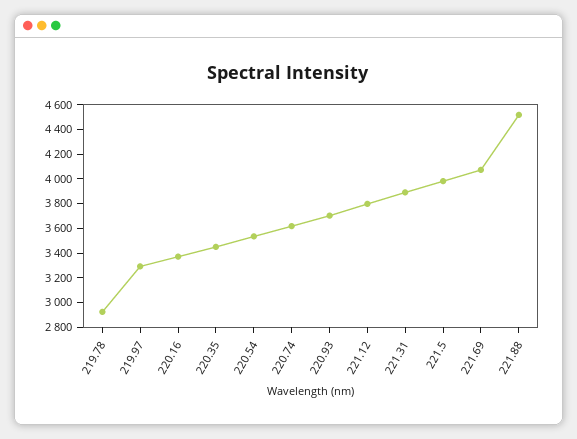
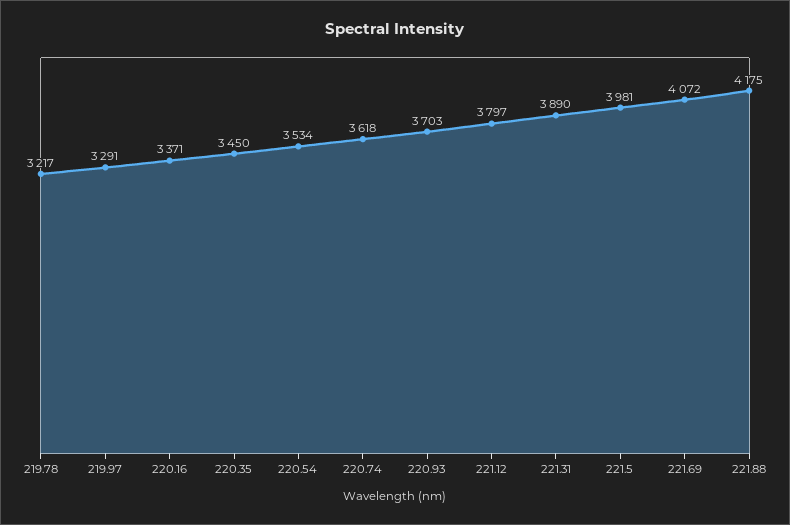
  {
-   "219.78": 2900,
+   "219.78": 3217,
    "219.97": 3291,
    "220.16": 3371,
    "220.35": 3450,
    "220.54": 3534,
    "220.74": 3618,
    "220.93": 3703,
    "221.12": 3797,
    "221.31": 3890,
    "221.5": 3981,
    "221.69": 4072,
-   "221.88": 4500
+   "221.88": 4175
  }

